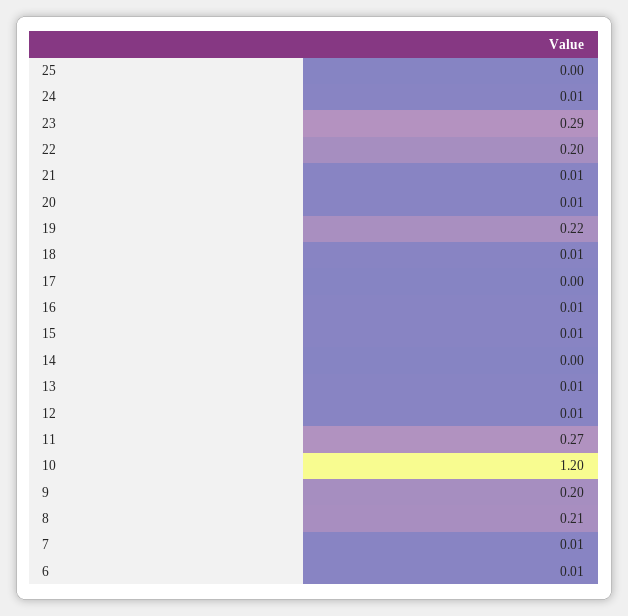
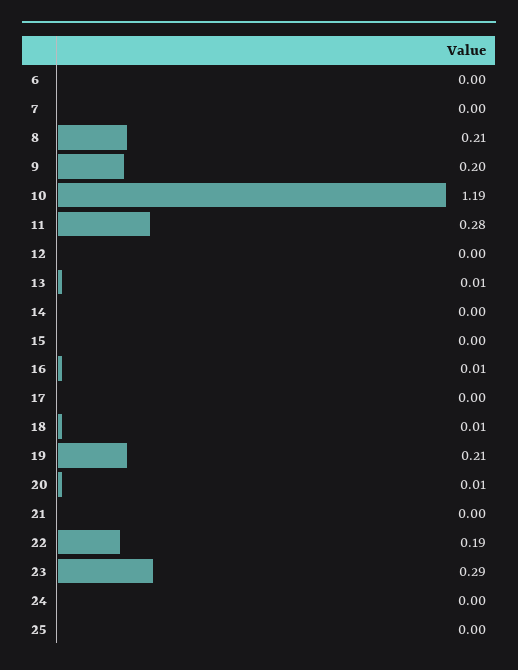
  {
    "25": 0,
-   "24": 0.01,
+   "24": 0,
    "23": 0.29,
-   "22": 0.2,
+   "22": 0.19,
-   "21": 0.01,
+   "21": 0,
    "20": 0.01,
-   "19": 0.22,
+   "19": 0.21,
    "18": 0.01,
    "17": 0,
    "16": 0.01,
-   "15": 0.01,
+   "15": 0,
    "14": 0,
    "13": 0.01,
-   "12": 0.01,
+   "12": 0,
-   "11": 0.27,
+   "11": 0.28,
-   "10": 1.2,
+   "10": 1.19,
    "9": 0.2,
    "8": 0.21,
-   "7": 0.01,
+   "7": 0,
-   "6": 0.01
+   "6": 0
  }

